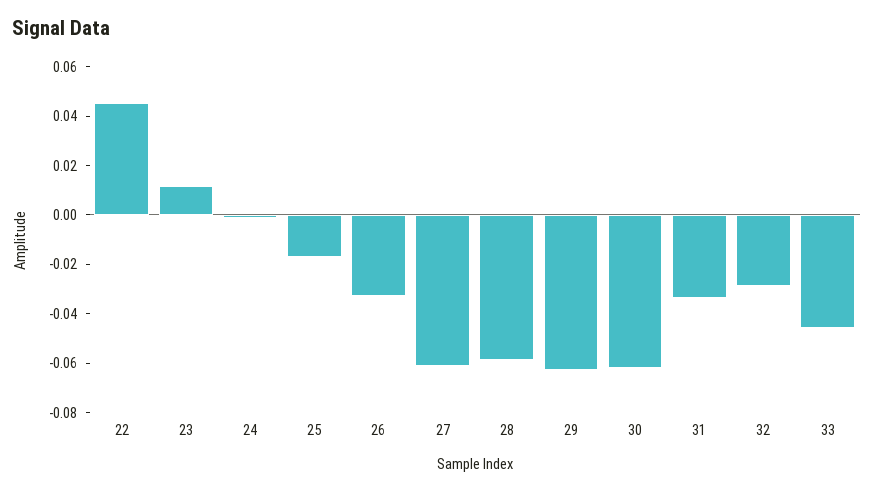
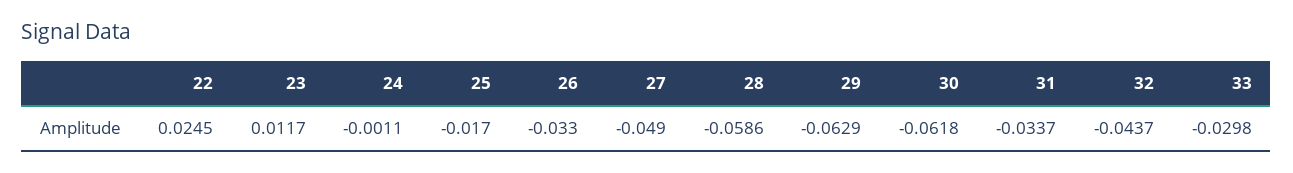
  {
-   "22": 0.045,
+   "22": 0.0245,
    "23": 0.0117,
    "24": -0.0011,
    "25": -0.017,
    "26": -0.033,
-   "27": -0.06,
+   "27": -0.049,
    "28": -0.0586,
    "29": -0.0629,
    "30": -0.0618,
    "31": -0.0337,
-   "32": -0.03,
+   "32": -0.0437,
-   "33": -0.045
+   "33": -0.0298
  }

